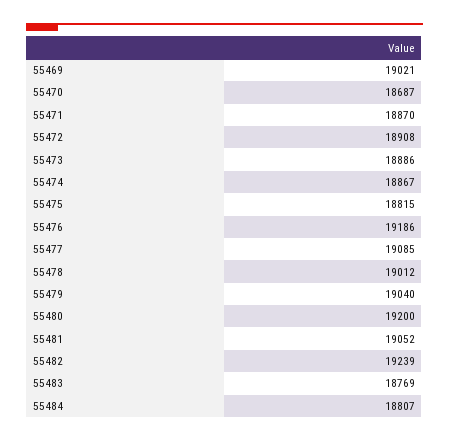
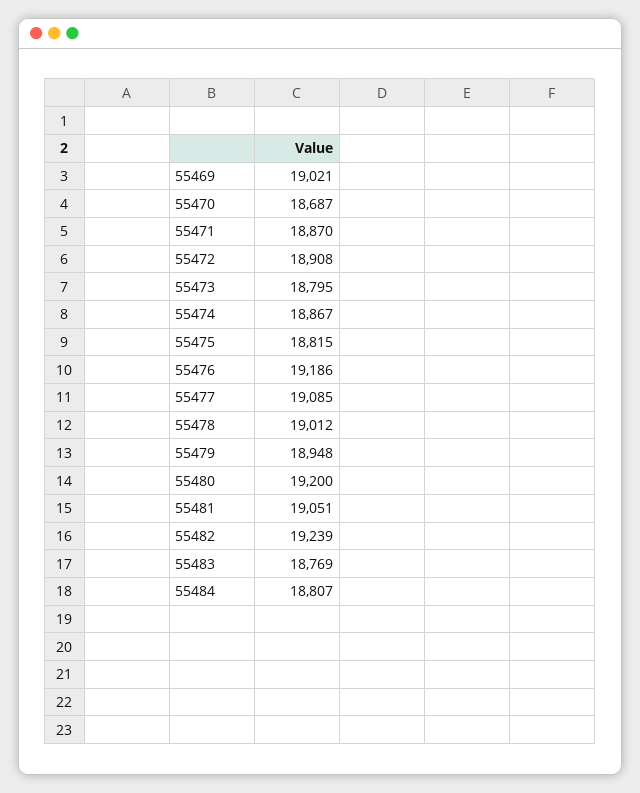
  {
    "55469": 19021,
    "55470": 18687,
    "55471": 18870,
    "55472": 18908,
-   "55473": 18886,
+   "55473": 18795,
    "55474": 18867,
    "55475": 18815,
    "55476": 19186,
    "55477": 19085,
    "55478": 19012,
-   "55479": 19040,
+   "55479": 18948,
    "55480": 19200,
-   "55481": 19052,
+   "55481": 19051,
    "55482": 19239,
    "55483": 18769,
    "55484": 18807
  }

